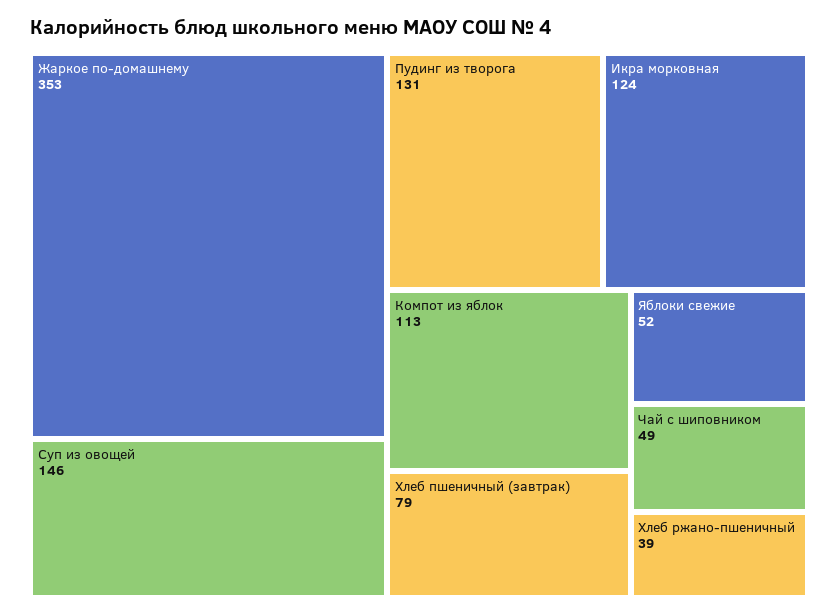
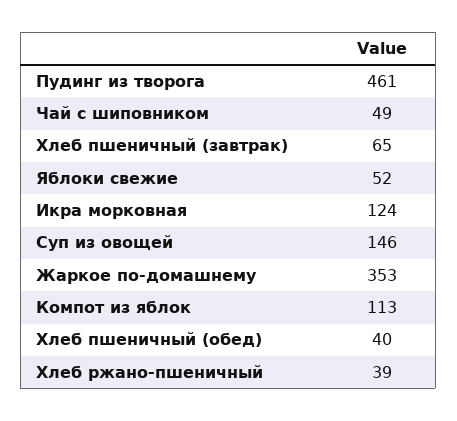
  {
    "Жаркое по-домашнему": 353,
    "Суп из овощей": 146,
-   "Пудинг из творога": 131,
+   "Пудинг из творога": 461,
    "Икра морковная": 124,
    "Компот из яблок": 113,
-   "Хлеб пшеничный (завтрак)": 79,
+   "Хлеб пшеничный (завтрак)": 65,
    "Яблоки свежие": 52,
    "Чай с шиповником": 49,
-   "Хлеб ржано-пшеничный": 39
+   "Хлеб ржано-пшеничный": 39,
+   "Хлеб пшеничный (обед)": 40
  }

